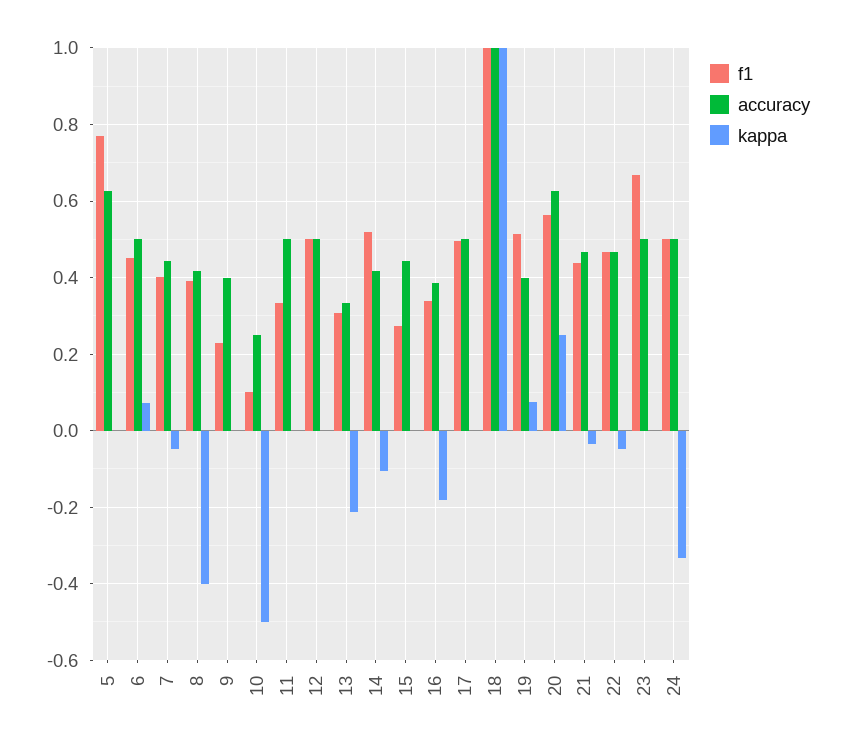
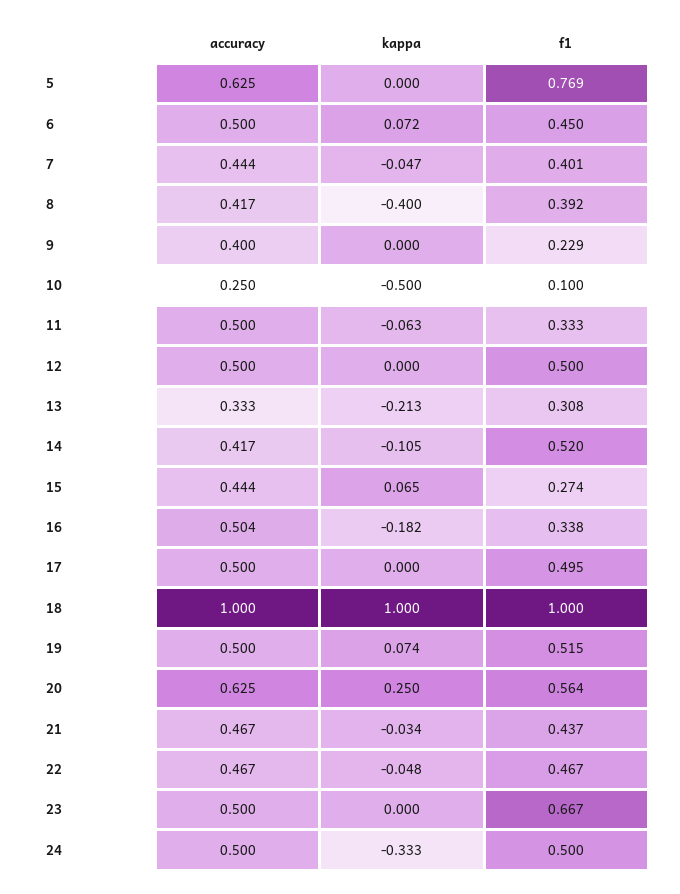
  {
    "f1": {
      "5": 0.769,
      "6": 0.45,
      "7": 0.401,
      "8": 0.392,
      "9": 0.229,
      "10": 0.1,
      "11": 0.333,
      "12": 0.5,
      "13": 0.308,
      "14": 0.52,
      "15": 0.274,
      "16": 0.338,
      "17": 0.495,
      "18": 1,
      "19": 0.515,
      "20": 0.564,
      "21": 0.437,
      "22": 0.467,
      "23": 0.667,
      "24": 0.5
    },
    "accuracy": {
      "5": 0.625,
      "6": 0.5,
      "7": 0.444,
      "8": 0.417,
      "9": 0.4,
      "10": 0.25,
      "11": 0.5,
      "12": 0.5,
      "13": 0.333,
      "14": 0.417,
      "15": 0.444,
-     "16": 0.38,
+     "16": 0.504,
      "17": 0.5,
      "18": 1,
-     "19": 0.4,
+     "19": 0.5,
      "20": 0.625,
      "21": 0.467,
      "22": 0.467,
      "23": 0.5,
      "24": 0.5
    },
    "kappa": {
      "5": 0,
      "6": 0.072,
      "7": -0.047,
      "8": -0.4,
      "9": 0,
      "10": -0.5,
-     "11": 0,
+     "11": -0.063,
      "12": 0,
      "13": -0.213,
      "14": -0.105,
-     "15": 0,
+     "15": 0.065,
      "16": -0.182,
      "17": 0,
      "18": 1,
      "19": 0.074,
      "20": 0.25,
      "21": -0.034,
      "22": -0.048,
      "23": 0,
      "24": -0.333
    }
  }

